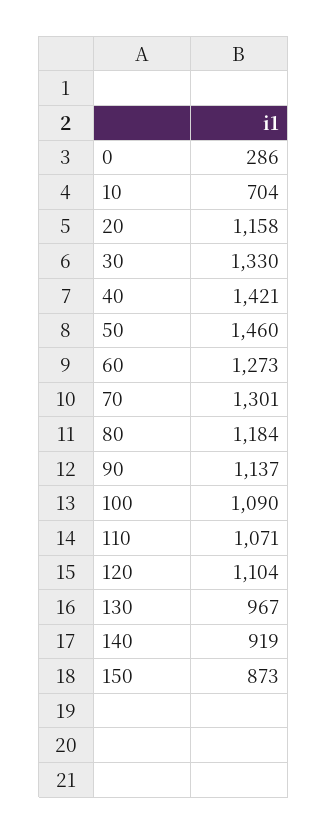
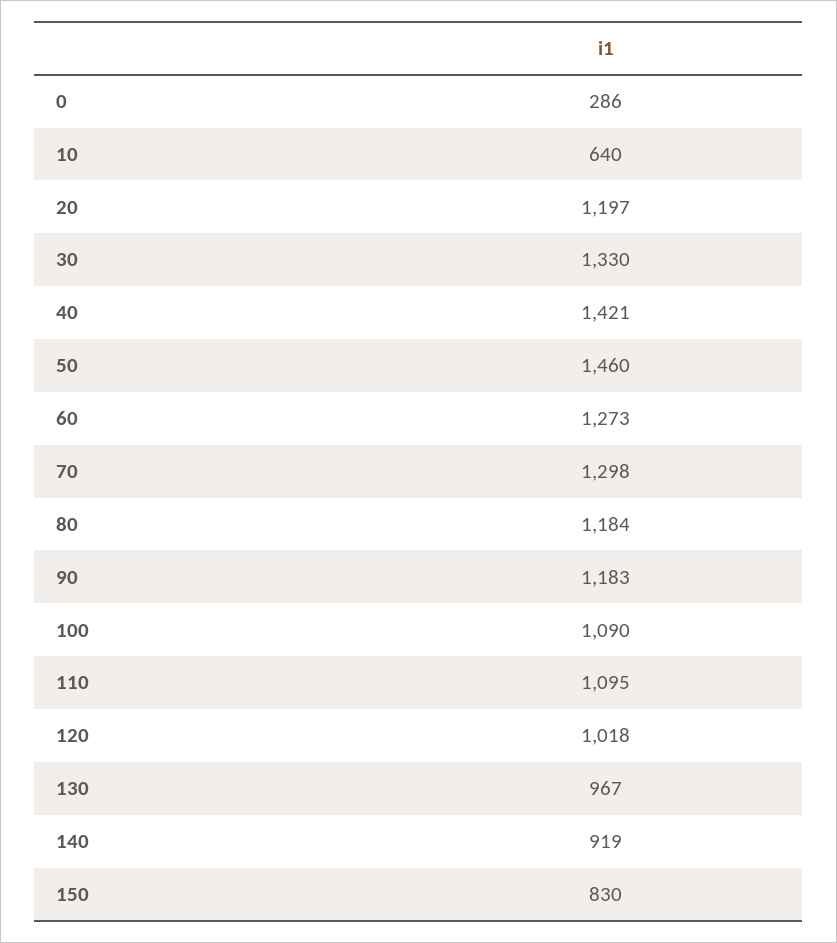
  {
    "0": 286,
-   "10": 704,
+   "10": 640,
-   "20": 1158,
+   "20": 1197,
    "30": 1330,
    "40": 1421,
    "50": 1460,
    "60": 1273,
-   "70": 1301,
+   "70": 1298,
    "80": 1184,
-   "90": 1137,
+   "90": 1183,
    "100": 1090,
-   "110": 1071,
+   "110": 1095,
-   "120": 1104,
+   "120": 1018,
    "130": 967,
    "140": 919,
-   "150": 873
+   "150": 830
  }

